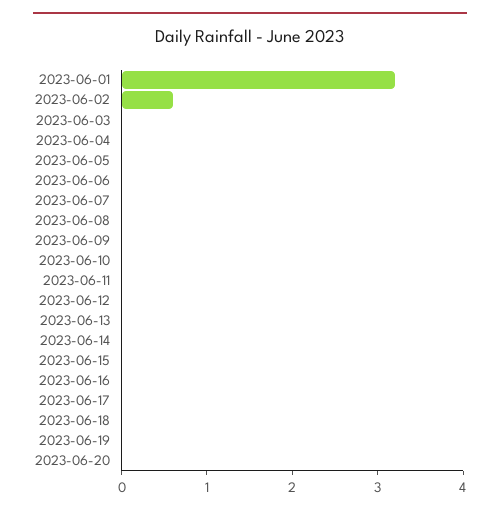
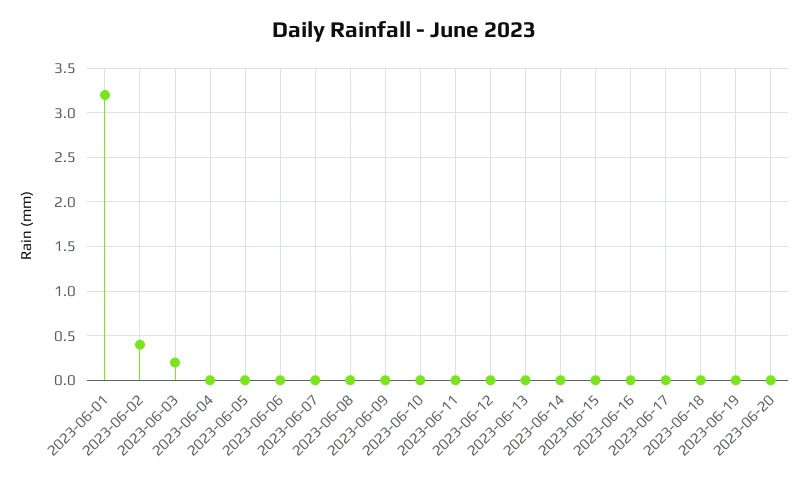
  {
    "2023-06-01": 3.2,
-   "2023-06-02": 0.6,
+   "2023-06-02": 0.4,
-   "2023-06-03": 0,
+   "2023-06-03": 0.2,
    "2023-06-04": 0,
    "2023-06-05": 0,
    "2023-06-06": 0,
    "2023-06-07": 0,
    "2023-06-08": 0,
    "2023-06-09": 0,
    "2023-06-10": 0,
    "2023-06-11": 0,
    "2023-06-12": 0,
    "2023-06-13": 0,
    "2023-06-14": 0,
    "2023-06-15": 0,
    "2023-06-16": 0,
    "2023-06-17": 0,
    "2023-06-18": 0,
    "2023-06-19": 0,
    "2023-06-20": 0
  }

